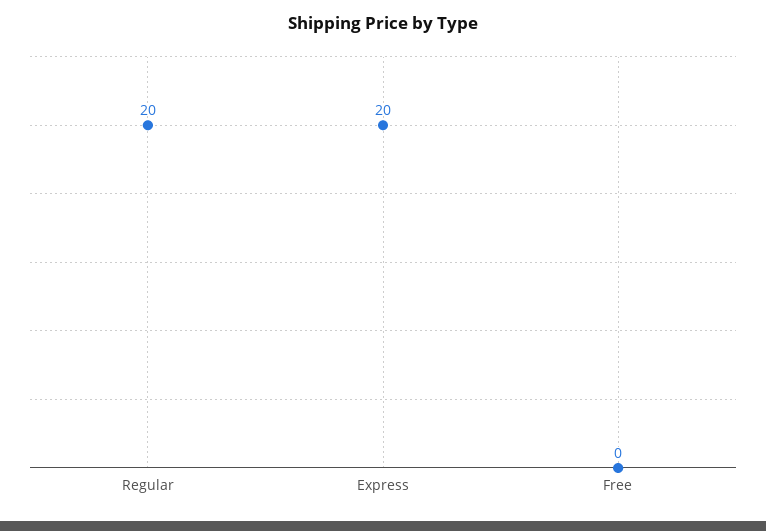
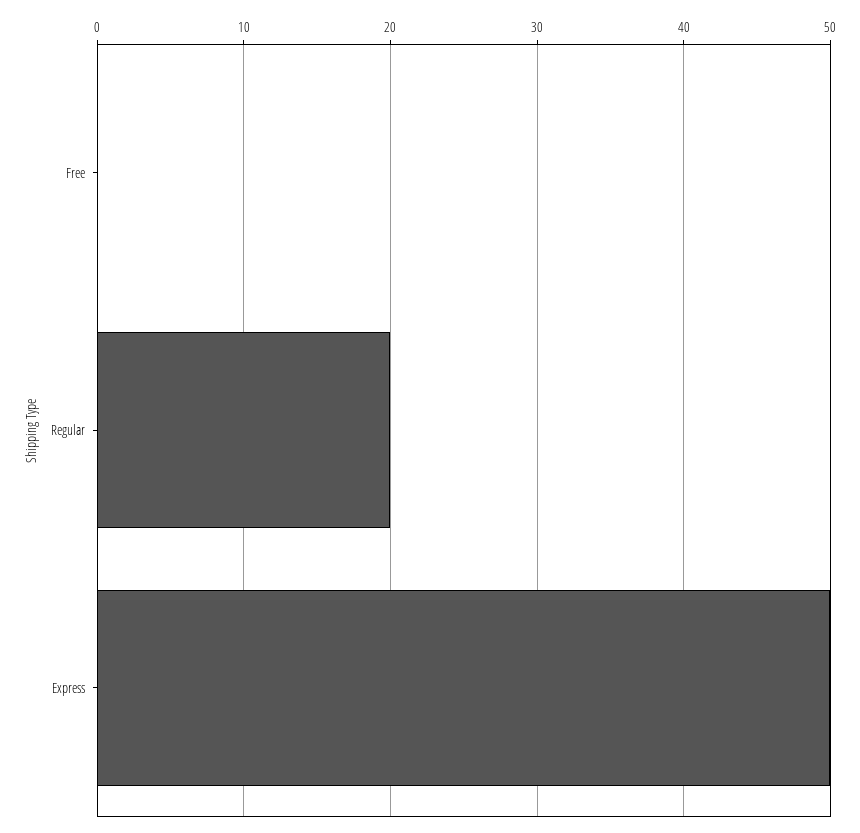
  {
    "Regular": 20,
-   "Express": 20,
+   "Express": 50,
    "Free": 0
  }

